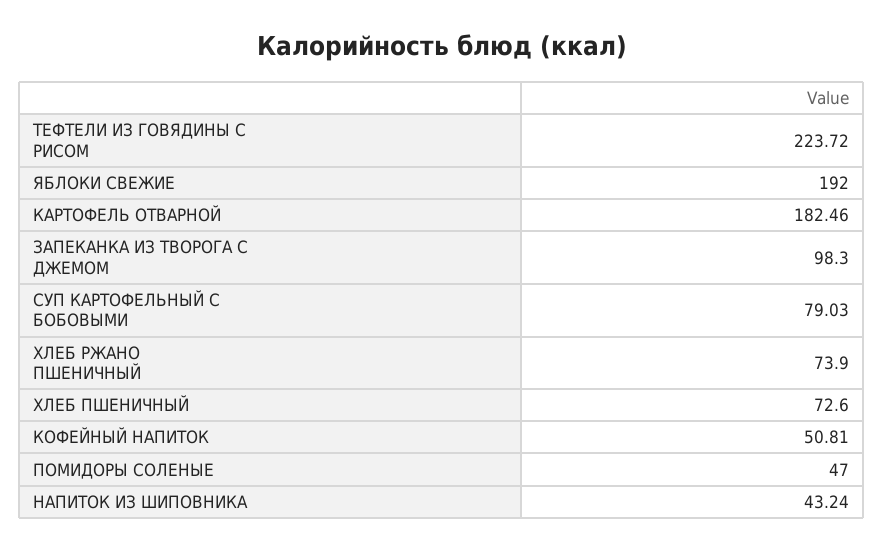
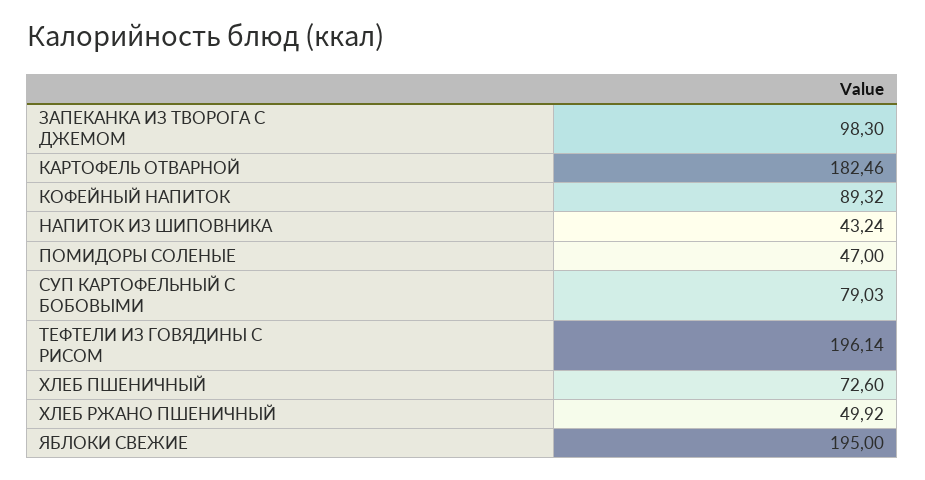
  {
-   "ТЕФТЕЛИ ИЗ ГОВЯДИНЫ С РИСОМ": 223.72,
+   "ТЕФТЕЛИ ИЗ ГОВЯДИНЫ С РИСОМ": 196.14,
-   "ЯБЛОКИ СВЕЖИЕ": 192,
+   "ЯБЛОКИ СВЕЖИЕ": 195,
    "КАРТОФЕЛЬ ОТВАРНОЙ": 182.46,
    "ЗАПЕКАНКА ИЗ ТВОРОГА С ДЖЕМОМ": 98.3,
    "СУП КАРТОФЕЛЬНЫЙ С БОБОВЫМИ": 79.03,
-   "ХЛЕБ РЖАНО ПШЕНИЧНЫЙ": 73.9,
+   "ХЛЕБ РЖАНО ПШЕНИЧНЫЙ": 49.92,
    "ХЛЕБ ПШЕНИЧНЫЙ": 72.6,
-   "КОФЕЙНЫЙ НАПИТОК": 50.81,
+   "КОФЕЙНЫЙ НАПИТОК": 89.32,
    "ПОМИДОРЫ СОЛЕНЫЕ": 47,
    "НАПИТОК ИЗ ШИПОВНИКА": 43.24
  }

